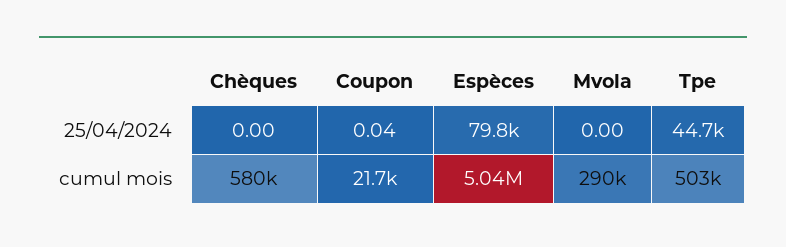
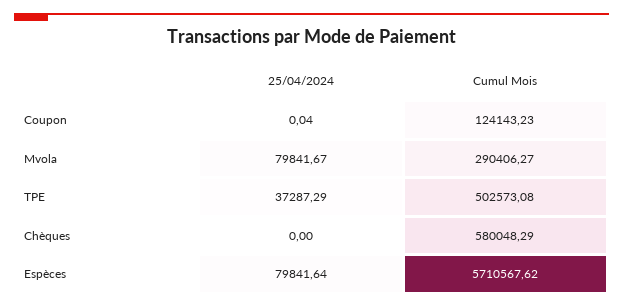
  {
    "Chèques": {
      "25/04/2024": 0,
      "cumul mois": 580048.29
    },
    "Coupon": {
      "25/04/2024": 0.04,
-     "cumul mois": 21700
+     "cumul mois": 124143.23
    },
    "Espèces": {
      "25/04/2024": 79841.64,
-     "cumul mois": 5040000
+     "cumul mois": 5710567.62
    },
    "Mvola": {
-     "25/04/2024": 0,
+     "25/04/2024": 79841.67,
      "cumul mois": 290406.27
    },
    "Tpe": {
-     "25/04/2024": 44700,
+     "25/04/2024": 37287.29,
      "cumul mois": 502573.08
    }
  }

